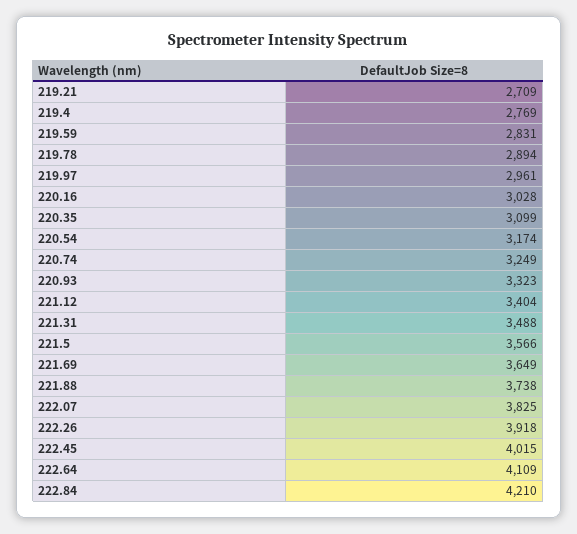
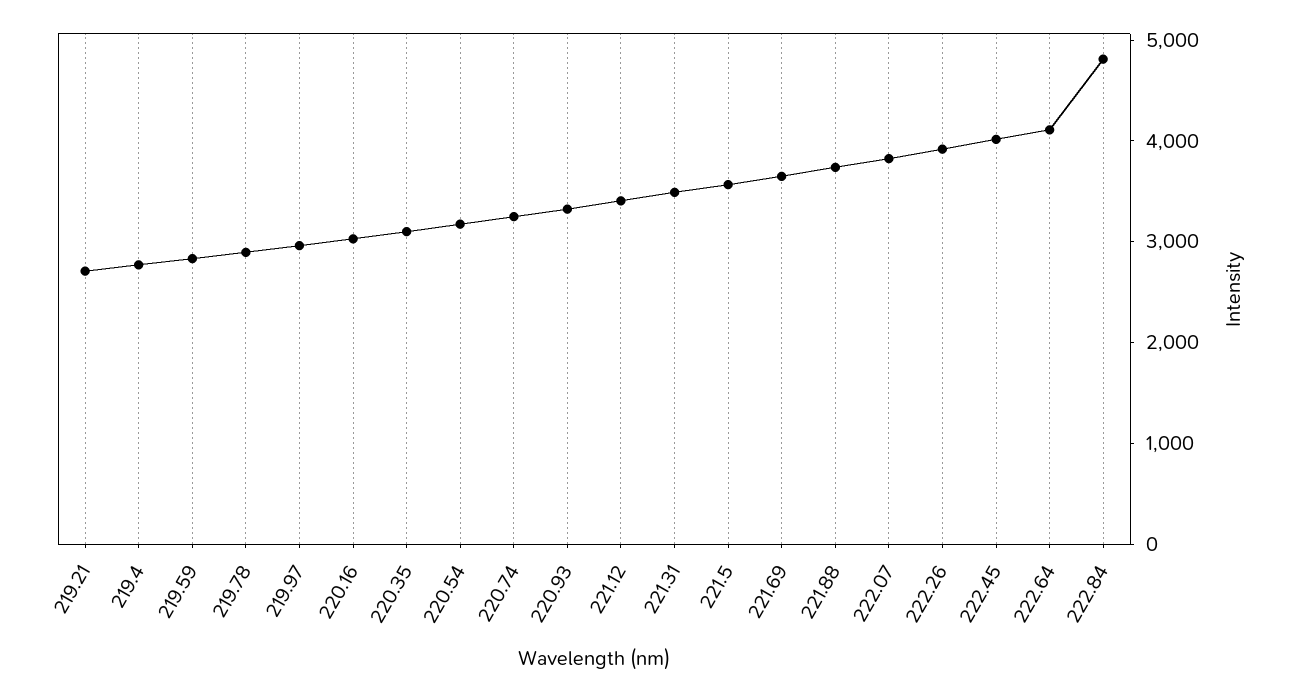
  {
    "219.21": 2709,
    "219.4": 2769,
    "219.59": 2831,
    "219.78": 2894,
    "219.97": 2961,
    "220.16": 3028,
    "220.35": 3099,
    "220.54": 3174,
    "220.74": 3249,
    "220.93": 3323,
    "221.12": 3404,
    "221.31": 3488,
    "221.5": 3566,
    "221.69": 3649,
    "221.88": 3738,
    "222.07": 3825,
    "222.26": 3918,
    "222.45": 4015,
    "222.64": 4109,
-   "222.84": 4210
+   "222.84": 4800
  }

